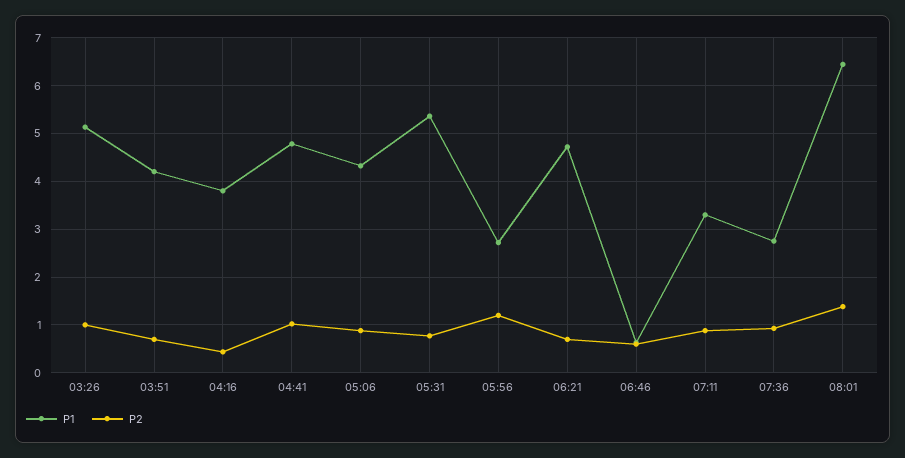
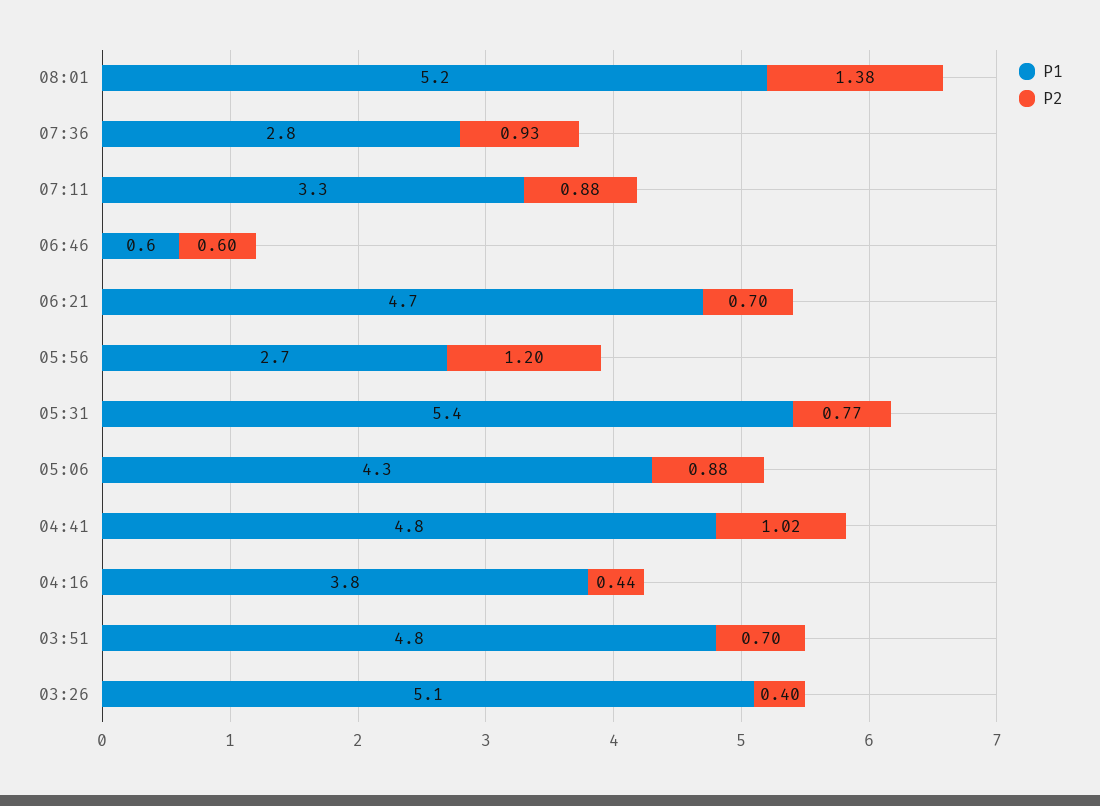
  {
    "P1": {
      "03:26": 5.1,
-     "03:51": 4.2,
+     "03:51": 4.8,
      "04:16": 3.8,
      "04:41": 4.8,
      "05:06": 4.3,
      "05:31": 5.4,
      "05:56": 2.7,
      "06:21": 4.7,
      "06:46": 0.6,
      "07:11": 3.3,
      "07:36": 2.8,
-     "08:01": 6.4
+     "08:01": 5.2
    },
    "P2": {
-     "03:26": 1,
+     "03:26": 0.4,
      "03:51": 0.7,
      "04:16": 0.44,
      "04:41": 1.02,
      "05:06": 0.88,
      "05:31": 0.77,
      "05:56": 1.2,
      "06:21": 0.7,
      "06:46": 0.6,
      "07:11": 0.88,
      "07:36": 0.93,
      "08:01": 1.38
    }
  }

